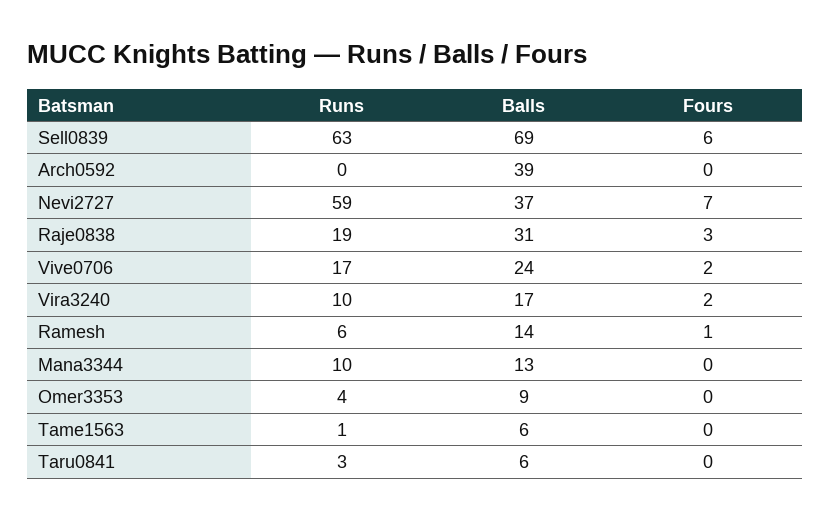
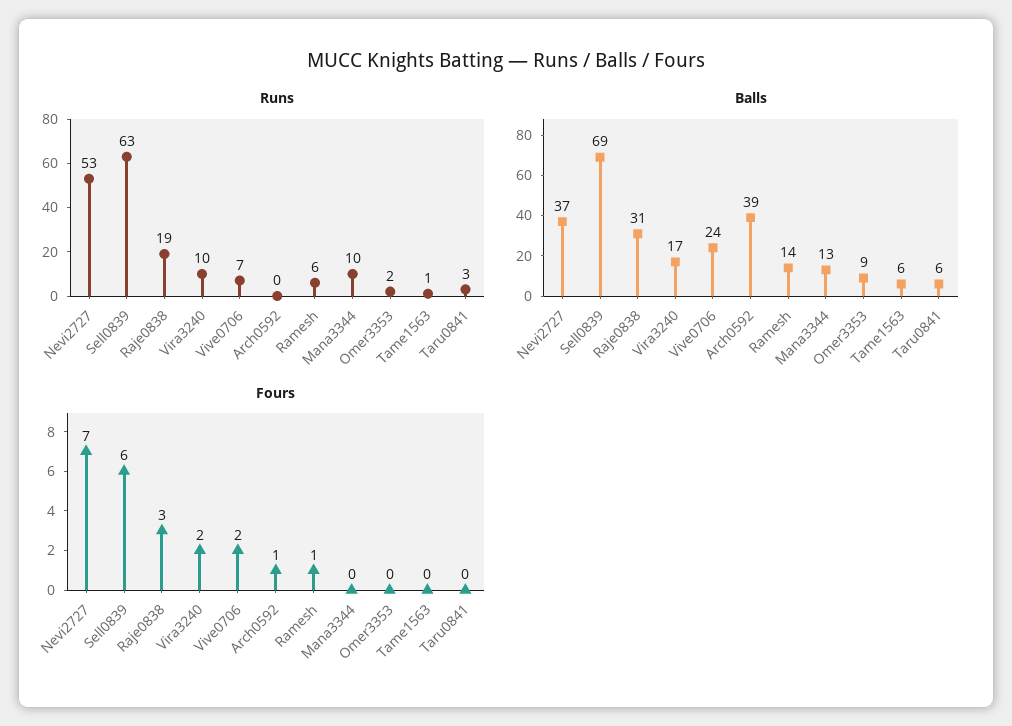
  {
    "Runs": {
      "Sell0839": 63,
      "Arch0592": 0,
-     "Nevi2727": 59,
+     "Nevi2727": 53,
      "Raje0838": 19,
-     "Vive0706": 17,
+     "Vive0706": 7,
      "Vira3240": 10,
      "Ramesh": 6,
      "Mana3344": 10,
-     "Omer3353": 4,
+     "Omer3353": 2,
      "Tame1563": 1,
      "Taru0841": 3
    },
    "Balls": {
      "Sell0839": 69,
      "Arch0592": 39,
      "Nevi2727": 37,
      "Raje0838": 31,
      "Vive0706": 24,
      "Vira3240": 17,
      "Ramesh": 14,
      "Mana3344": 13,
      "Omer3353": 9,
      "Tame1563": 6,
      "Taru0841": 6
    },
    "Fours": {
      "Sell0839": 6,
-     "Arch0592": 0,
+     "Arch0592": 1,
      "Nevi2727": 7,
      "Raje0838": 3,
      "Vive0706": 2,
      "Vira3240": 2,
      "Ramesh": 1,
      "Mana3344": 0,
      "Omer3353": 0,
      "Tame1563": 0,
      "Taru0841": 0
    }
  }

